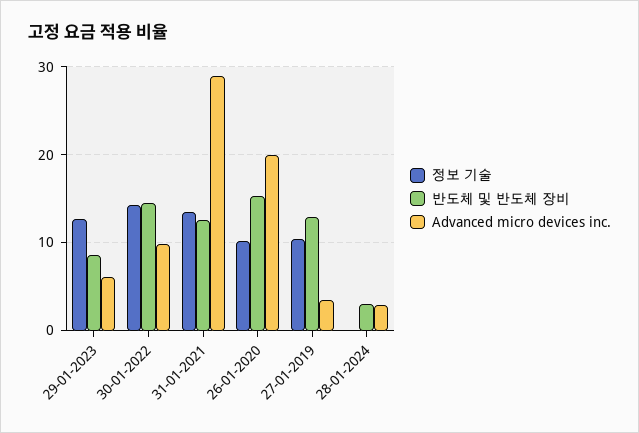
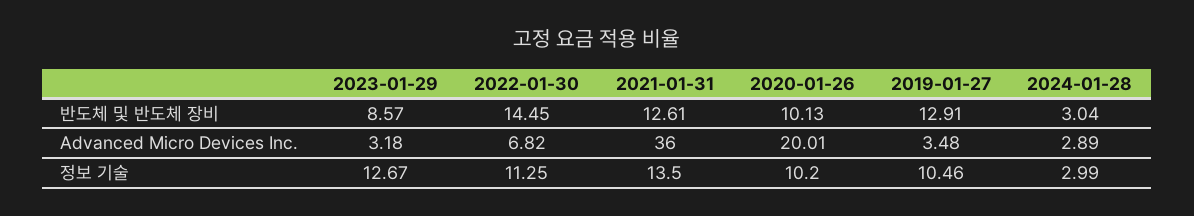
  {
    "정보 기술": {
      "29-01-2023": 12.67,
-     "30-01-2022": 14,
+     "30-01-2022": 11.25,
      "31-01-2021": 13.5,
      "26-01-2020": 10.2,
      "27-01-2019": 10.46,
-     "28-01-2024": 0
+     "28-01-2024": 2.99
    },
    "반도체 및 반도체 장비": {
      "29-01-2023": 8.57,
      "30-01-2022": 14.45,
      "31-01-2021": 12.61,
-     "26-01-2020": 15,
+     "26-01-2020": 10.13,
      "27-01-2019": 12.91,
      "28-01-2024": 3.04
    },
    "Advanced micro devices inc.": {
-     "29-01-2023": 6,
+     "29-01-2023": 3.18,
-     "30-01-2022": 10,
+     "30-01-2022": 6.82,
-     "31-01-2021": 29,
+     "31-01-2021": 36,
      "26-01-2020": 20.01,
      "27-01-2019": 3.48,
      "28-01-2024": 2.89
    }
  }

